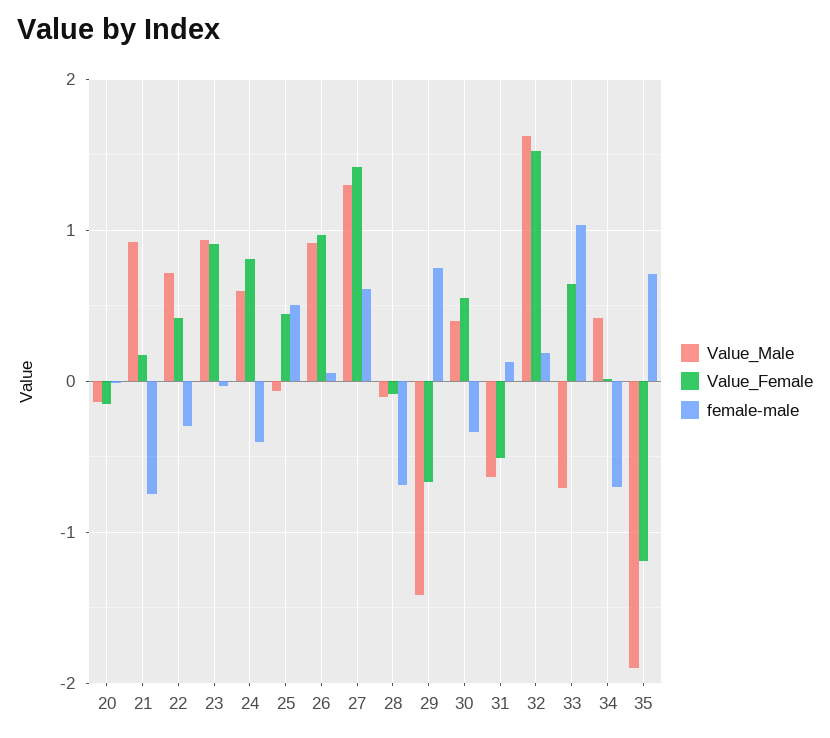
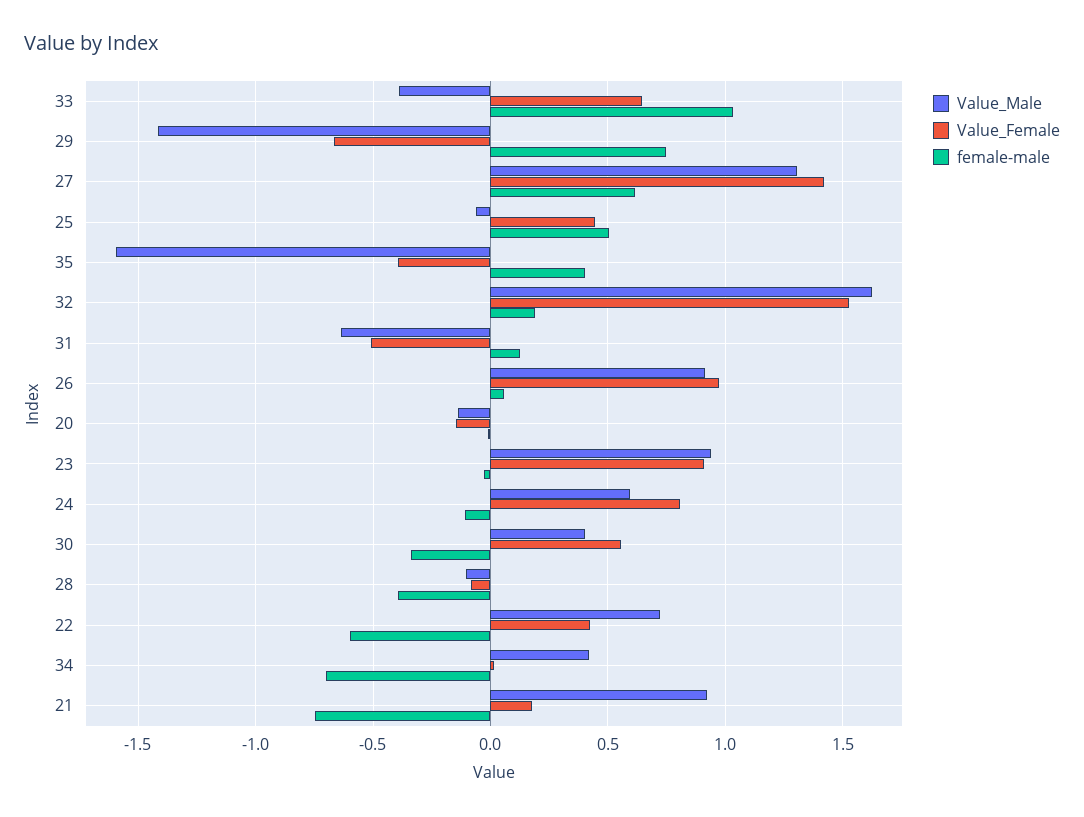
  {
    "Value_Male": {
      "20": -0.15,
      "21": 0.9,
      "22": 0.7,
      "23": 0.95,
      "24": 0.6,
      "25": -0.05,
      "26": 0.9,
      "27": 1.3,
      "28": -0.1,
      "29": -1.4,
      "30": 0.4,
      "31": -0.65,
      "32": 1.65,
-     "33": -0.7,
+     "33": -0.4,
      "34": 0.4,
-     "35": -1.9
+     "35": -1.6
    },
    "Value_Female": {
      "20": -0.15,
      "21": 0.2,
      "22": 0.4,
      "23": 0.9,
      "24": 0.8,
      "25": 0.45,
      "26": 0.95,
      "27": 1.4,
      "28": -0.1,
      "29": -0.65,
      "30": 0.55,
      "31": -0.5,
      "32": 1.55,
      "33": 0.65,
      "34": 0,
-     "35": -1.2
+     "35": -0.4
    },
    "female-male": {
      "20": 0,
      "21": -0.75,
-     "22": -0.3,
+     "22": -0.6,
      "23": -0.05,
-     "24": -0.4,
+     "24": -0.1,
      "25": 0.5,
      "26": 0.05,
      "27": 0.6,
-     "28": -0.7,
+     "28": -0.4,
      "29": 0.75,
      "30": -0.35,
      "31": 0.15,
      "32": 0.2,
      "33": 1.05,
      "34": -0.7,
-     "35": 0.7
+     "35": 0.4
    }
  }

